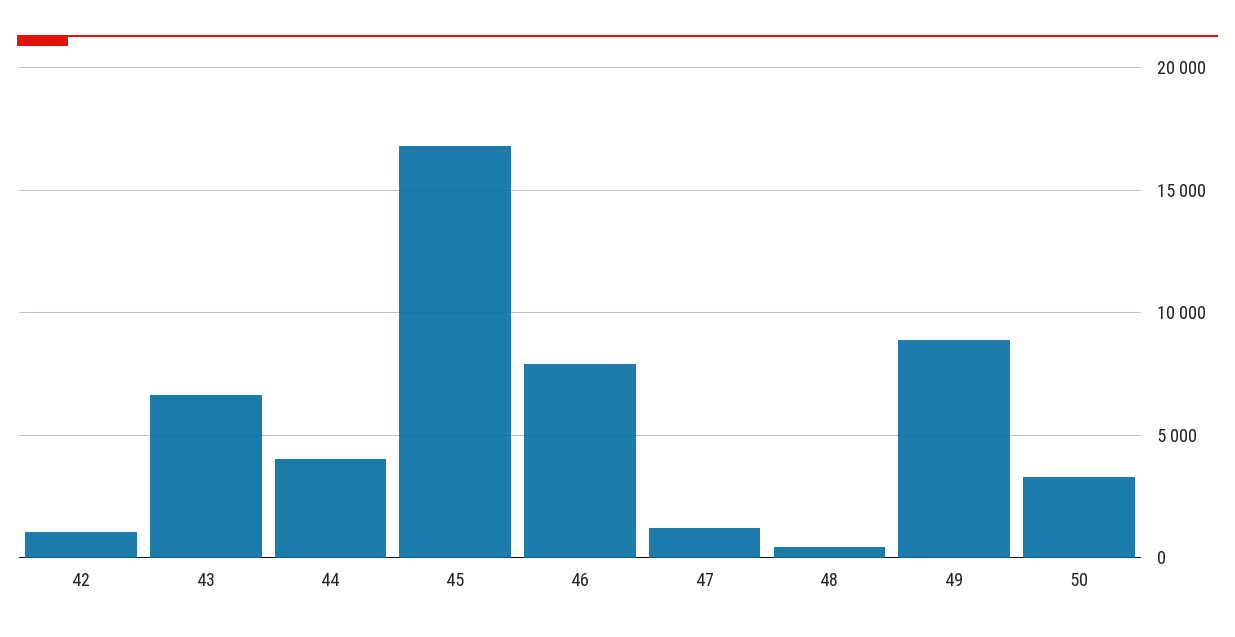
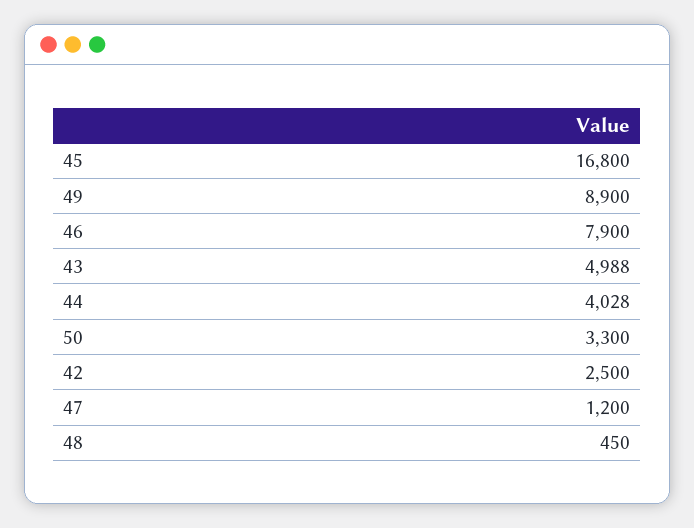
  {
-   "42": 1000,
+   "42": 2500,
-   "43": 6500,
+   "43": 4988,
    "44": 4028,
    "45": 16800,
    "46": 7900,
    "47": 1200,
    "48": 450,
    "49": 8900,
    "50": 3300
  }

